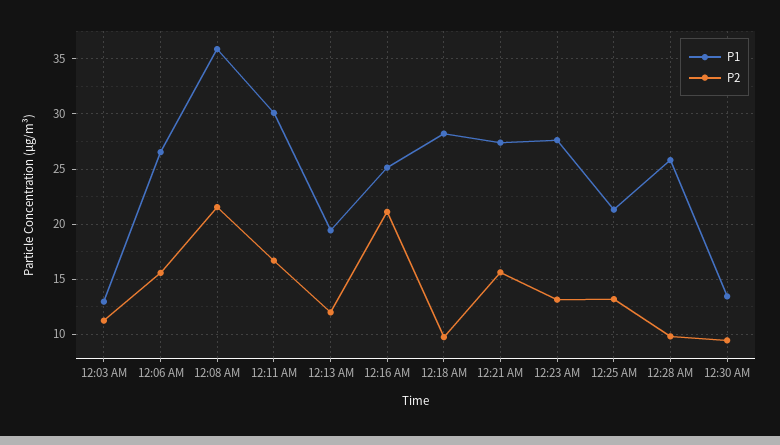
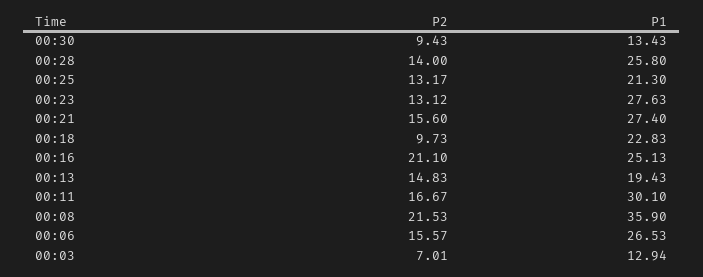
  {
    "P1": {
      "12:03 AM": 12.94,
      "12:06 AM": 26.53,
      "12:08 AM": 35.9,
      "12:11 AM": 30.1,
      "12:13 AM": 19.43,
      "12:16 AM": 25.13,
-     "12:18 AM": 28,
+     "12:18 AM": 22.83,
      "12:21 AM": 27.4,
      "12:23 AM": 27.63,
      "12:25 AM": 21.3,
      "12:28 AM": 25.8,
      "12:30 AM": 13.43
    },
    "P2": {
-     "12:03 AM": 11,
+     "12:03 AM": 7.01,
      "12:06 AM": 15.57,
      "12:08 AM": 21.53,
      "12:11 AM": 16.67,
-     "12:13 AM": 12,
+     "12:13 AM": 14.83,
      "12:16 AM": 21.1,
      "12:18 AM": 9.73,
      "12:21 AM": 15.6,
      "12:23 AM": 13.12,
      "12:25 AM": 13.17,
-     "12:28 AM": 10,
+     "12:28 AM": 14,
      "12:30 AM": 9.43
    }
  }

